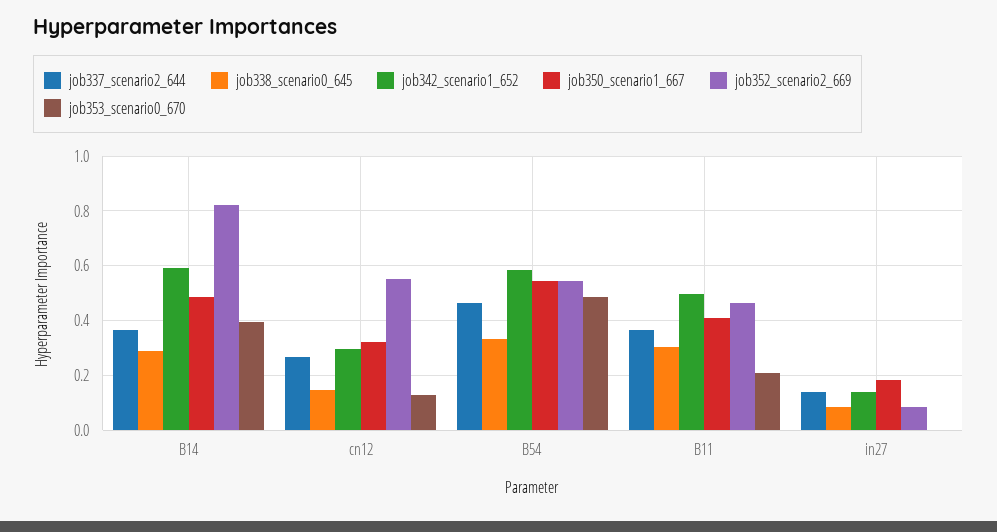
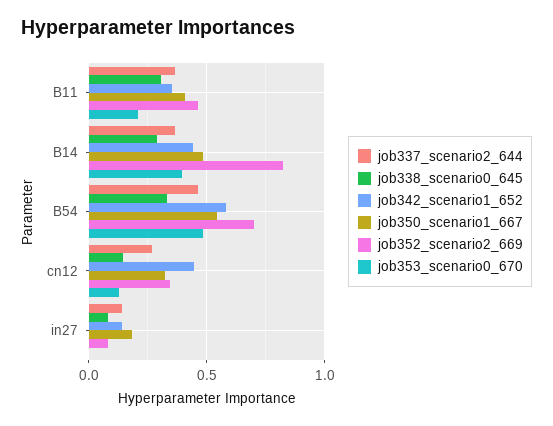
  {
    "job337_scenario2_644": {
      "B14": 0.375,
      "cn12": 0.275,
      "B54": 0.475,
      "B11": 0.375,
      "in27": 0.15
    },
    "job338_scenario0_645": {
      "B14": 0.3,
      "cn12": 0.15,
      "B54": 0.325,
      "B11": 0.3,
      "in27": 0.075
    },
    "job342_scenario1_652": {
-     "B14": 0.6,
+     "B14": 0.45,
-     "cn12": 0.3,
+     "cn12": 0.45,
      "B54": 0.575,
-     "B11": 0.5,
+     "B11": 0.35,
      "in27": 0.15
    },
    "job350_scenario1_667": {
      "B14": 0.475,
      "cn12": 0.325,
      "B54": 0.55,
      "B11": 0.4,
      "in27": 0.175
    },
    "job352_scenario2_669": {
      "B14": 0.825,
-     "cn12": 0.55,
+     "cn12": 0.35,
-     "B54": 0.55,
+     "B54": 0.7,
      "B11": 0.475,
      "in27": 0.075
    },
    "job353_scenario0_670": {
      "B14": 0.4,
      "cn12": 0.125,
      "B54": 0.475,
      "B11": 0.2,
      "in27": 0
    }
  }

